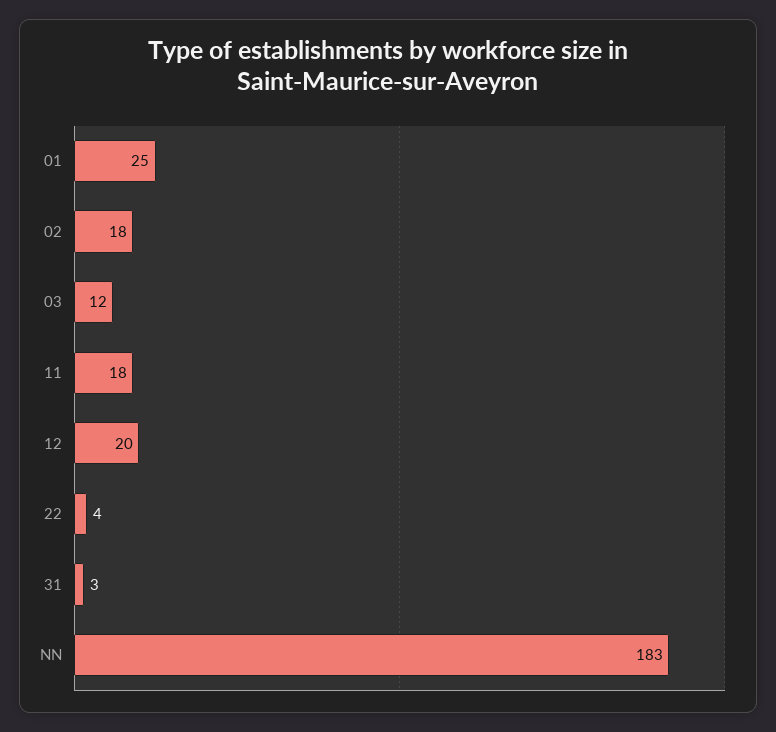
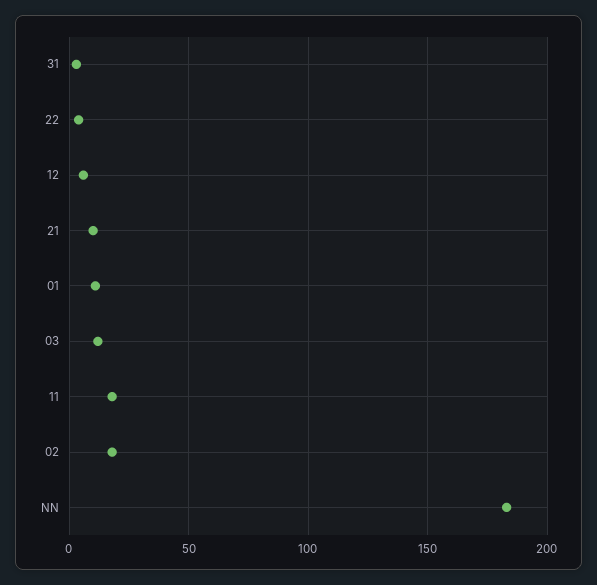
  {
-   "01": 25,
+   "01": 10,
    "02": 18,
    "03": 12,
    "11": 18,
-   "12": 20,
+   "12": 5,
    "22": 4,
    "31": 3,
-   "NN": 183
+   "NN": 183,
+   "21": 10
  }

